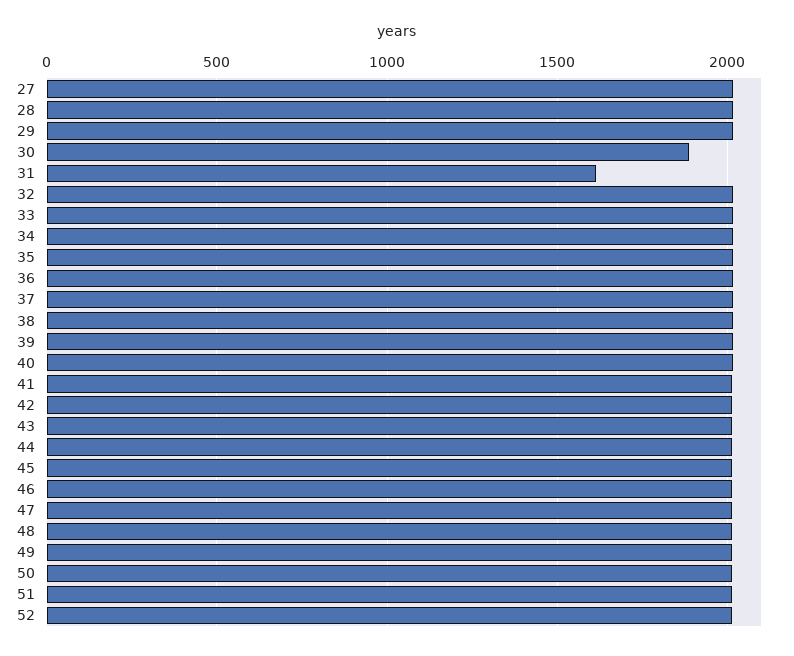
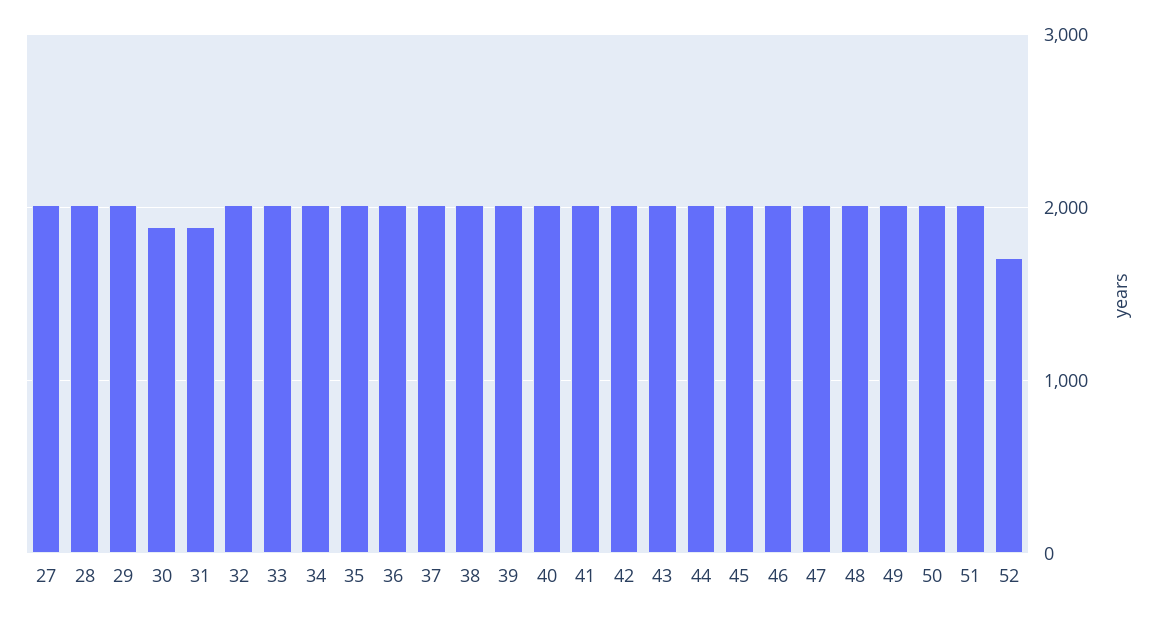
  {
    "27": 2000,
    "28": 2000,
    "29": 2000,
    "30": 1900,
-   "31": 1600,
+   "31": 1900,
    "32": 2000,
    "33": 2000,
    "34": 2000,
    "35": 2000,
    "36": 2000,
    "37": 2000,
    "38": 2000,
    "39": 2000,
    "40": 2000,
    "41": 2000,
    "42": 2000,
    "43": 2000,
    "44": 2000,
    "45": 2000,
    "46": 2000,
    "47": 2000,
    "48": 2000,
    "49": 2000,
    "50": 2000,
    "51": 2000,
-   "52": 2000
+   "52": 1700
  }

